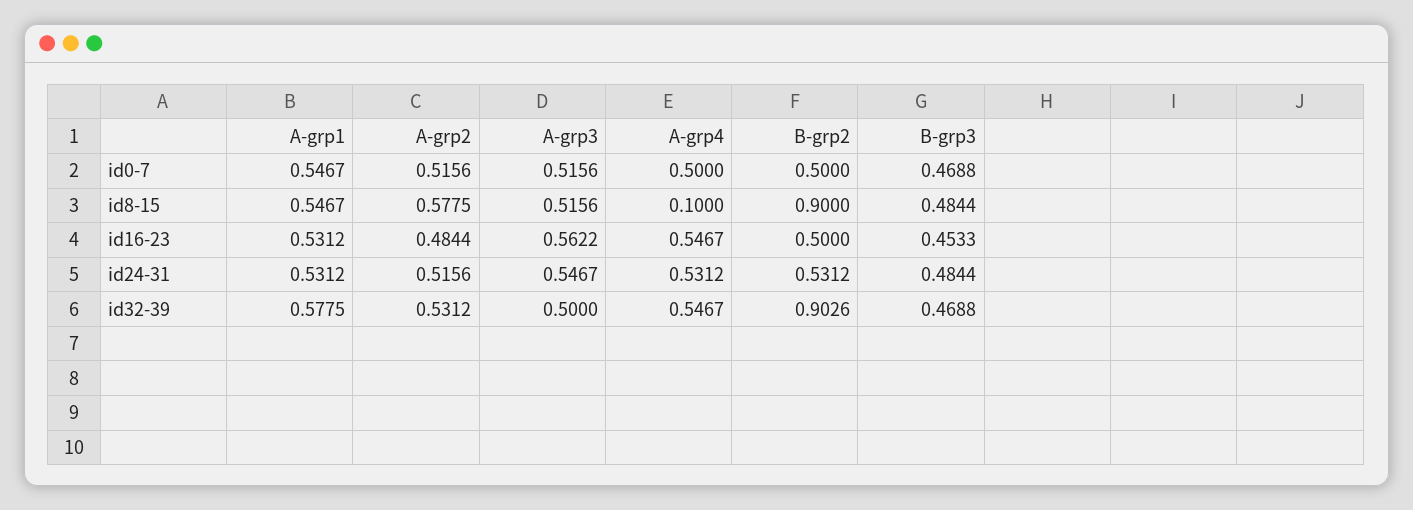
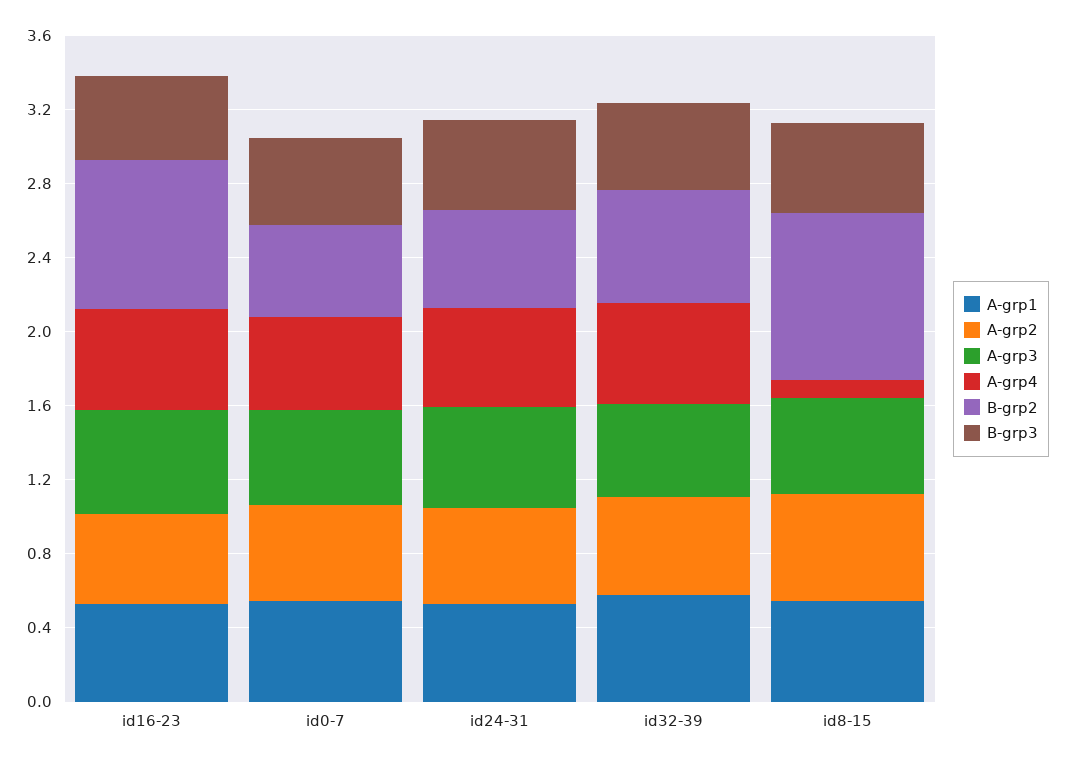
  {
    "A-grp1": {
      "id0-7": 0.5467,
      "id8-15": 0.5467,
      "id16-23": 0.5312,
      "id24-31": 0.5312,
      "id32-39": 0.5775
    },
    "A-grp2": {
      "id0-7": 0.5156,
      "id8-15": 0.5775,
      "id16-23": 0.4844,
      "id24-31": 0.5156,
      "id32-39": 0.5312
    },
    "A-grp3": {
      "id0-7": 0.5156,
      "id8-15": 0.5156,
      "id16-23": 0.5622,
      "id24-31": 0.5467,
      "id32-39": 0.5
    },
    "A-grp4": {
      "id0-7": 0.5,
      "id8-15": 0.1,
      "id16-23": 0.5467,
      "id24-31": 0.5312,
      "id32-39": 0.5467
    },
    "B-grp2": {
      "id0-7": 0.5,
      "id8-15": 0.9,
-     "id16-23": 0.5,
+     "id16-23": 0.8,
      "id24-31": 0.5312,
-     "id32-39": 0.9026
+     "id32-39": 0.6
    },
    "B-grp3": {
      "id0-7": 0.4688,
      "id8-15": 0.4844,
      "id16-23": 0.4533,
      "id24-31": 0.4844,
      "id32-39": 0.4688
    }
  }

